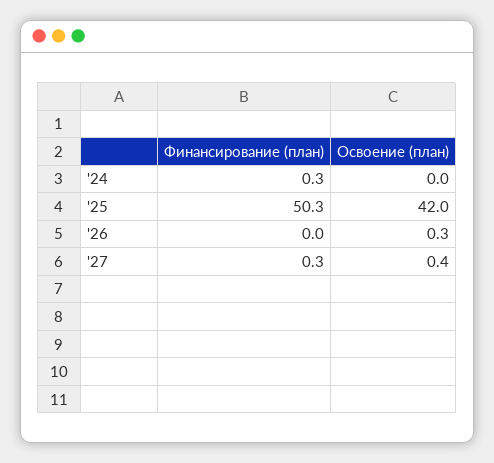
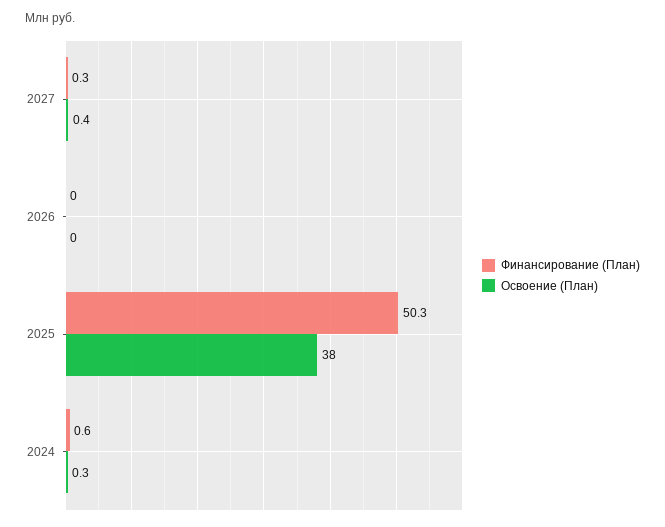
  {
    "Финансирование (план)": {
-     "'24": 0.3,
+     "'24": 0.6,
      "'25": 50.3,
      "'26": 0,
      "'27": 0.3
    },
    "Освоение (план)": {
-     "'24": 0,
+     "'24": 0.3,
-     "'25": 42,
+     "'25": 38,
-     "'26": 0.3,
+     "'26": 0,
      "'27": 0.4
    }
  }

